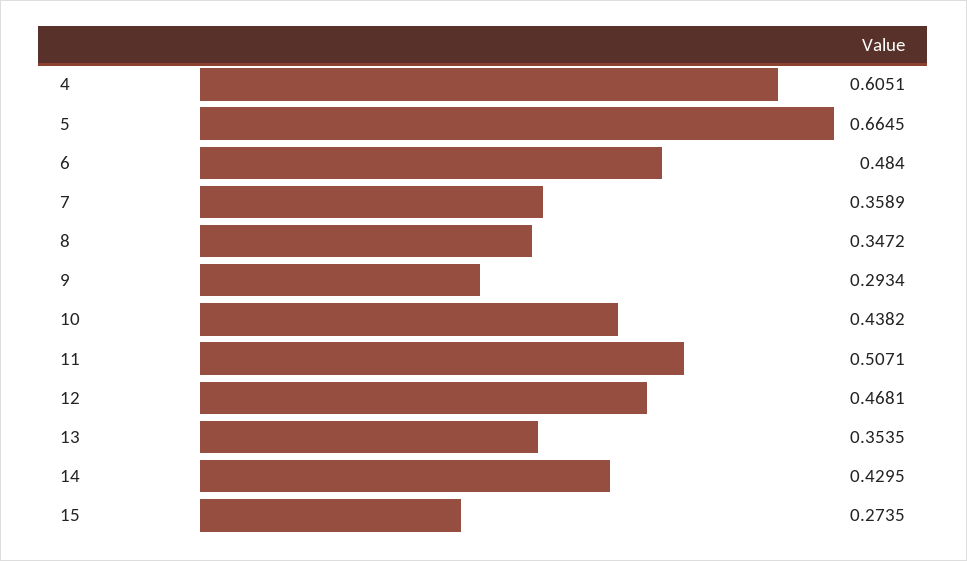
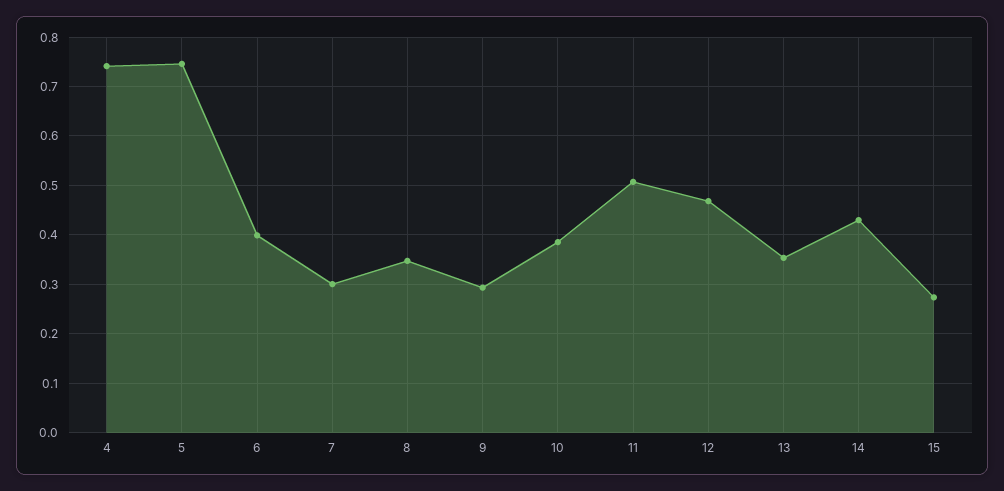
  {
-   "4": 0.6051,
+   "4": 0.74,
-   "5": 0.6645,
+   "5": 0.74,
-   "6": 0.484,
+   "6": 0.4,
-   "7": 0.3589,
+   "7": 0.3,
    "8": 0.3472,
    "9": 0.2934,
-   "10": 0.4382,
+   "10": 0.38,
    "11": 0.5071,
    "12": 0.4681,
    "13": 0.3535,
    "14": 0.4295,
    "15": 0.2735
  }

